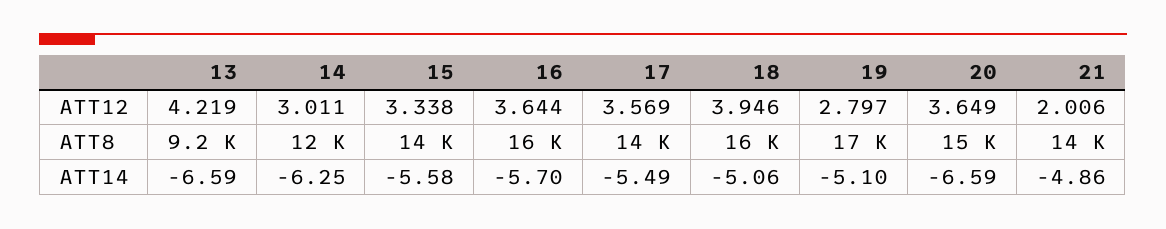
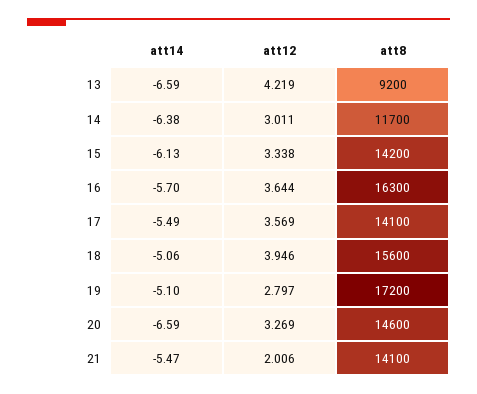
  {
    "13": {
      "ATT12": 4.219,
      "ATT8": 9200,
      "ATT14": -6.59
    },
    "14": {
      "ATT12": 3.011,
      "ATT8": 11700,
-     "ATT14": -6.25
+     "ATT14": -6.38
    },
    "15": {
      "ATT12": 3.338,
      "ATT8": 14200,
-     "ATT14": -5.58
+     "ATT14": -6.13
    },
    "16": {
      "ATT12": 3.644,
      "ATT8": 16300,
      "ATT14": -5.7
    },
    "17": {
      "ATT12": 3.569,
      "ATT8": 14100,
      "ATT14": -5.49
    },
    "18": {
      "ATT12": 3.946,
      "ATT8": 15600,
      "ATT14": -5.06
    },
    "19": {
      "ATT12": 2.797,
      "ATT8": 17200,
      "ATT14": -5.1
    },
    "20": {
-     "ATT12": 3.649,
+     "ATT12": 3.269,
      "ATT8": 14600,
      "ATT14": -6.59
    },
    "21": {
      "ATT12": 2.006,
      "ATT8": 14100,
-     "ATT14": -4.86
+     "ATT14": -5.47
    }
  }

